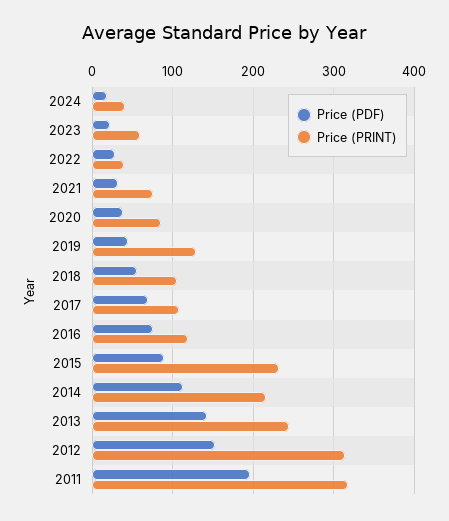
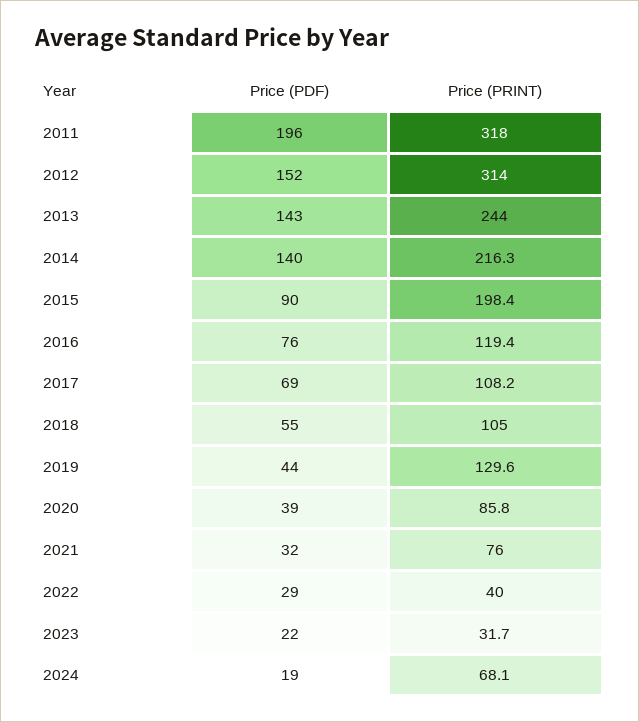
  {
    "Price (PDF)": {
      "2024": 19,
      "2023": 22,
      "2022": 29,
      "2021": 32,
      "2020": 39,
      "2019": 44,
      "2018": 55,
      "2017": 69,
      "2016": 76,
      "2015": 90,
-     "2014": 110,
+     "2014": 140,
      "2013": 143,
      "2012": 152,
      "2011": 196
    },
    "Price (PRINT)": {
-     "2024": 40,
+     "2024": 68.1,
-     "2023": 60,
+     "2023": 31.7,
      "2022": 40,
      "2021": 76,
      "2020": 85.8,
      "2019": 129.6,
      "2018": 105,
      "2017": 108.2,
      "2016": 119.4,
-     "2015": 230,
+     "2015": 198.4,
      "2014": 216.3,
      "2013": 244,
      "2012": 314,
      "2011": 318
    }
  }

